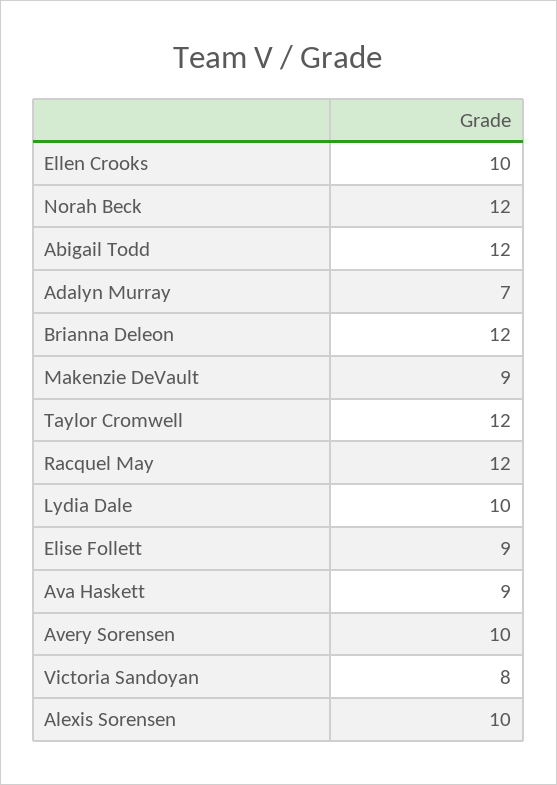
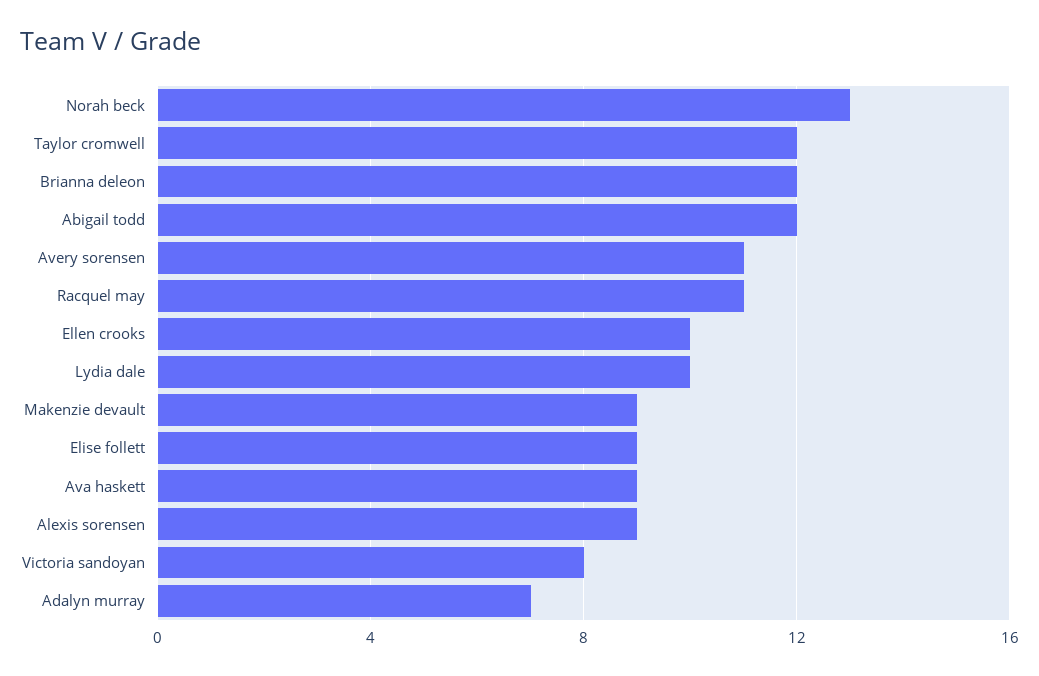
  {
    "Ellen Crooks": 10,
-   "Norah Beck": 12,
+   "Norah Beck": 13,
    "Abigail Todd": 12,
    "Adalyn Murray": 7,
    "Brianna Deleon": 12,
    "Makenzie DeVault": 9,
    "Taylor Cromwell": 12,
-   "Racquel May": 12,
+   "Racquel May": 11,
    "Lydia Dale": 10,
    "Elise Follett": 9,
    "Ava Haskett": 9,
-   "Avery Sorensen": 10,
+   "Avery Sorensen": 11,
    "Victoria Sandoyan": 8,
-   "Alexis Sorensen": 10
+   "Alexis Sorensen": 9
  }

